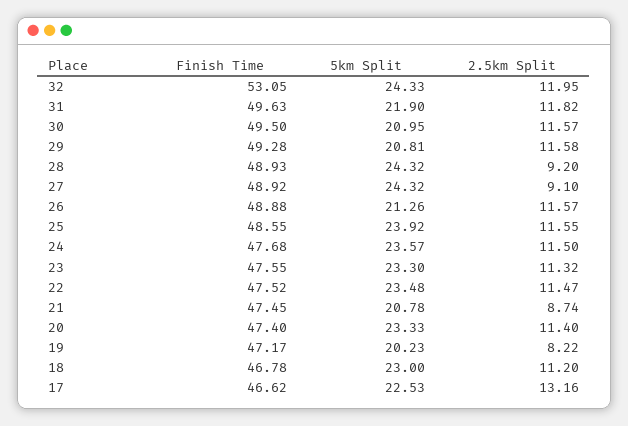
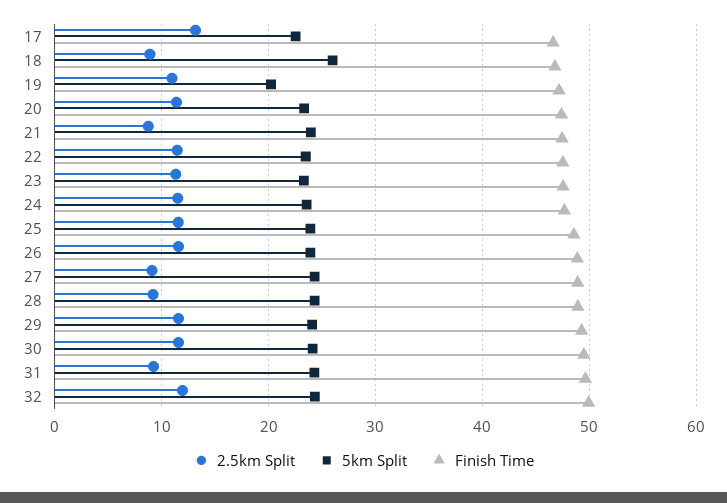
  {
    "Finish Time": {
-     "32": 53.05,
+     "32": 50,
      "31": 49.63,
      "30": 49.5,
      "29": 49.28,
      "28": 48.93,
      "27": 48.92,
      "26": 48.88,
      "25": 48.55,
      "24": 47.68,
      "23": 47.55,
      "22": 47.52,
      "21": 47.45,
      "20": 47.4,
      "19": 47.17,
      "18": 46.78,
      "17": 46.62
    },
    "5km Split": {
      "32": 24.33,
-     "31": 21.9,
+     "31": 24,
-     "30": 20.95,
+     "30": 24,
-     "29": 20.81,
+     "29": 24,
      "28": 24.32,
      "27": 24.32,
-     "26": 21.26,
+     "26": 24,
      "25": 23.92,
      "24": 23.57,
      "23": 23.3,
      "22": 23.48,
-     "21": 20.78,
+     "21": 24,
      "20": 23.33,
      "19": 20.23,
-     "18": 23,
+     "18": 26,
      "17": 22.53
    },
    "2.5km Split": {
      "32": 11.95,
-     "31": 11.82,
+     "31": 9,
      "30": 11.57,
      "29": 11.58,
      "28": 9.2,
      "27": 9.1,
      "26": 11.57,
      "25": 11.55,
      "24": 11.5,
      "23": 11.32,
      "22": 11.47,
      "21": 8.74,
      "20": 11.4,
-     "19": 8.22,
+     "19": 11,
-     "18": 11.2,
+     "18": 9,
      "17": 13.16
    }
  }

